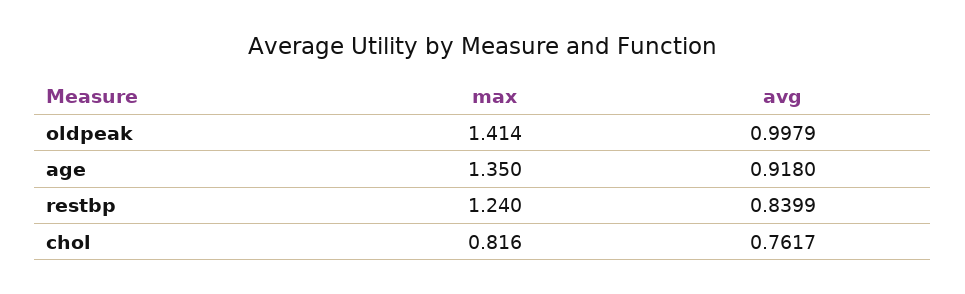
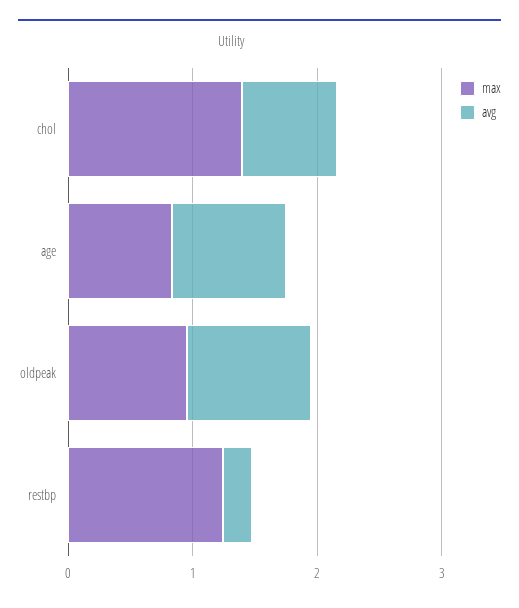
  {
    "max": {
-     "oldpeak": 1.414,
+     "oldpeak": 1,
-     "age": 1.35,
+     "age": 0.8,
      "restbp": 1.24,
-     "chol": 0.816
+     "chol": 1.4
    },
    "avg": {
      "oldpeak": 0.9979,
      "age": 0.918,
-     "restbp": 0.8399,
+     "restbp": 0.2,
      "chol": 0.7617
    }
  }

